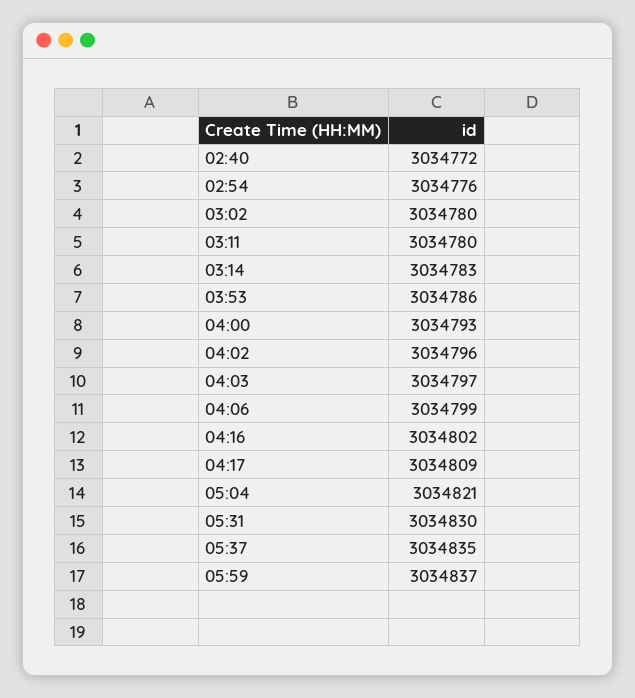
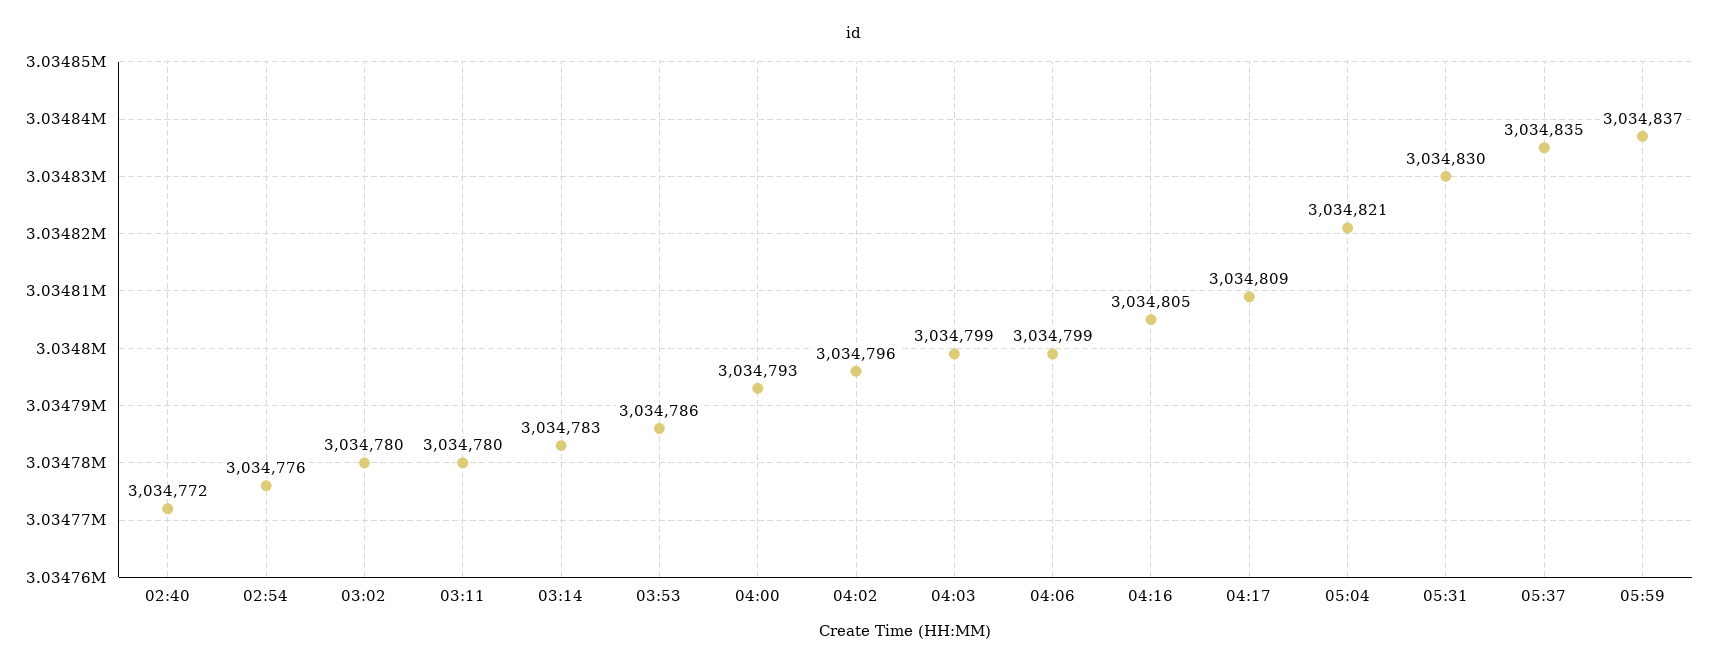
  {
    "02:40": 3034772,
    "02:54": 3034776,
    "03:02": 3034780,
    "03:11": 3034780,
    "03:14": 3034783,
    "03:53": 3034786,
    "04:00": 3034793,
    "04:02": 3034796,
-   "04:03": 3034797,
+   "04:03": 3034799,
    "04:06": 3034799,
-   "04:16": 3034802,
+   "04:16": 3034805,
    "04:17": 3034809,
    "05:04": 3034821,
    "05:31": 3034830,
    "05:37": 3034835,
    "05:59": 3034837
  }

